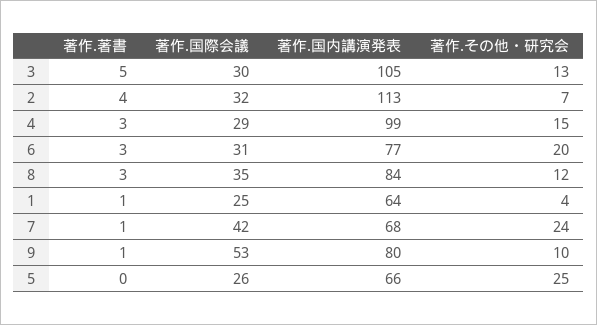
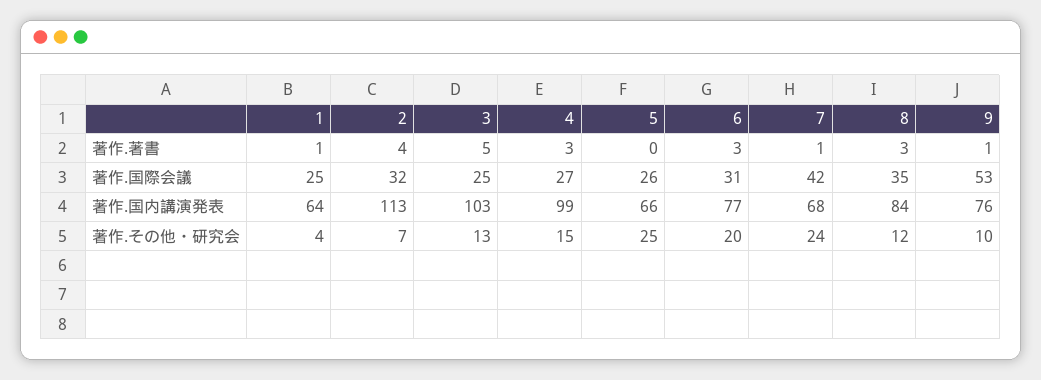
  {
    "著作.著書": {
      "3": 5,
      "2": 4,
      "4": 3,
      "6": 3,
      "8": 3,
      "1": 1,
      "7": 1,
      "9": 1,
      "5": 0
    },
    "著作.国際会議": {
-     "3": 30,
+     "3": 25,
      "2": 32,
-     "4": 29,
+     "4": 27,
      "6": 31,
      "8": 35,
      "1": 25,
      "7": 42,
      "9": 53,
      "5": 26
    },
    "著作.国内講演発表": {
-     "3": 105,
+     "3": 103,
      "2": 113,
      "4": 99,
      "6": 77,
      "8": 84,
      "1": 64,
      "7": 68,
-     "9": 80,
+     "9": 76,
      "5": 66
    },
    "著作.その他・研究会": {
      "3": 13,
      "2": 7,
      "4": 15,
      "6": 20,
      "8": 12,
      "1": 4,
      "7": 24,
      "9": 10,
      "5": 25
    }
  }

